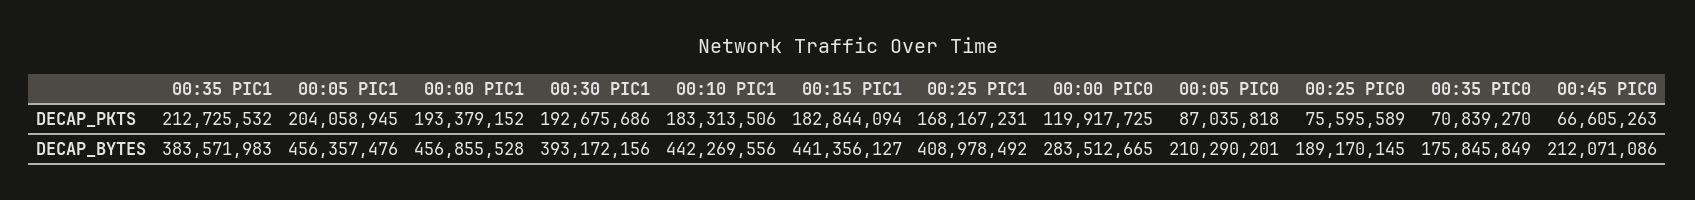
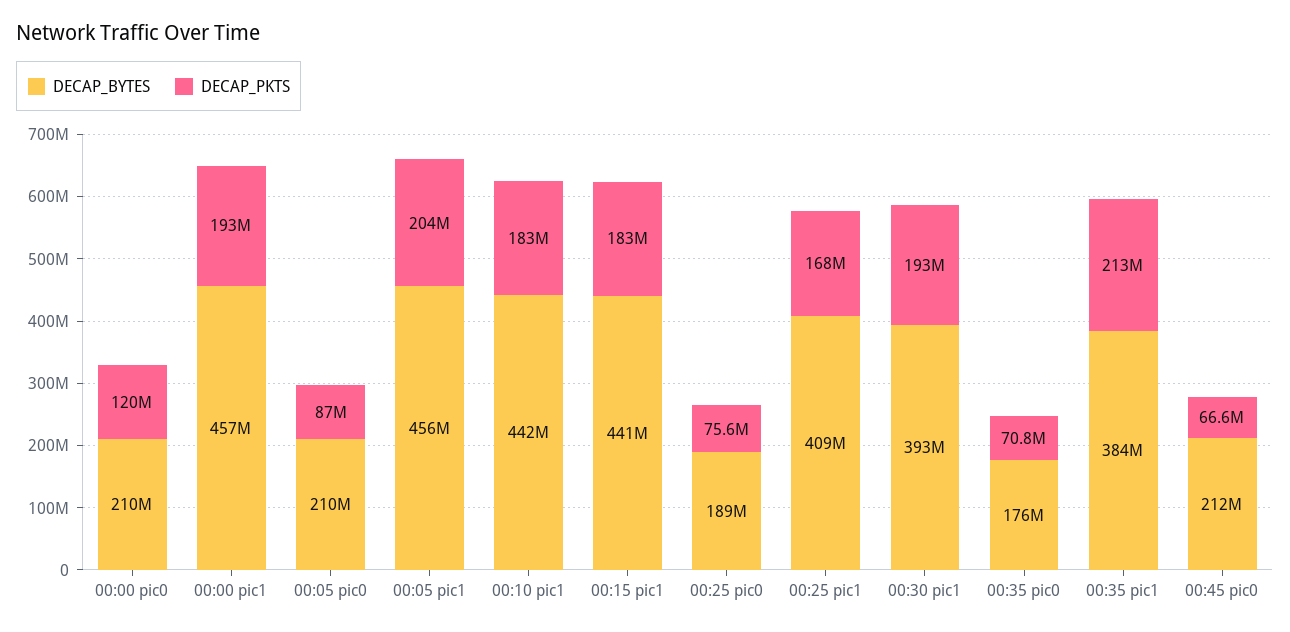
  {
    "DECAP_PKTS": {
      "00:35 PIC1": 212725532,
      "00:05 PIC1": 204058945,
      "00:00 PIC1": 193379152,
      "00:30 PIC1": 192675686,
      "00:10 PIC1": 183313506,
      "00:15 PIC1": 182844094,
      "00:25 PIC1": 168167231,
      "00:00 PIC0": 119917725,
      "00:05 PIC0": 87035818,
      "00:25 PIC0": 75595589,
      "00:35 PIC0": 70839270,
      "00:45 PIC0": 66605263
    },
    "DECAP_BYTES": {
      "00:35 PIC1": 383571983,
      "00:05 PIC1": 456357476,
      "00:00 PIC1": 456855528,
      "00:30 PIC1": 393172156,
      "00:10 PIC1": 442269556,
      "00:15 PIC1": 441356127,
      "00:25 PIC1": 408978492,
-     "00:00 PIC0": 283512665,
+     "00:00 PIC0": 210000000,
      "00:05 PIC0": 210290201,
      "00:25 PIC0": 189170145,
      "00:35 PIC0": 175845849,
      "00:45 PIC0": 212071086
    }
  }

